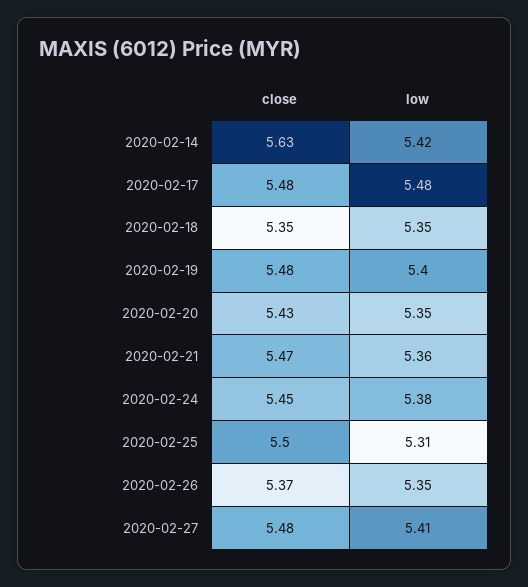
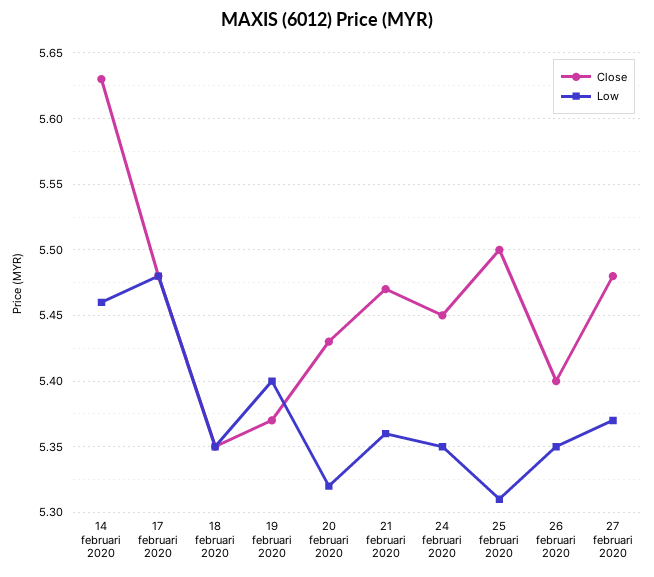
  {
    "close": {
      "2020-02-14": 5.63,
      "2020-02-17": 5.48,
      "2020-02-18": 5.35,
-     "2020-02-19": 5.48,
+     "2020-02-19": 5.37,
      "2020-02-20": 5.43,
      "2020-02-21": 5.47,
      "2020-02-24": 5.45,
      "2020-02-25": 5.5,
-     "2020-02-26": 5.37,
+     "2020-02-26": 5.4,
      "2020-02-27": 5.48
    },
    "low": {
-     "2020-02-14": 5.42,
+     "2020-02-14": 5.46,
      "2020-02-17": 5.48,
      "2020-02-18": 5.35,
      "2020-02-19": 5.4,
-     "2020-02-20": 5.35,
+     "2020-02-20": 5.32,
      "2020-02-21": 5.36,
-     "2020-02-24": 5.38,
+     "2020-02-24": 5.35,
      "2020-02-25": 5.31,
      "2020-02-26": 5.35,
-     "2020-02-27": 5.41
+     "2020-02-27": 5.37
    }
  }

